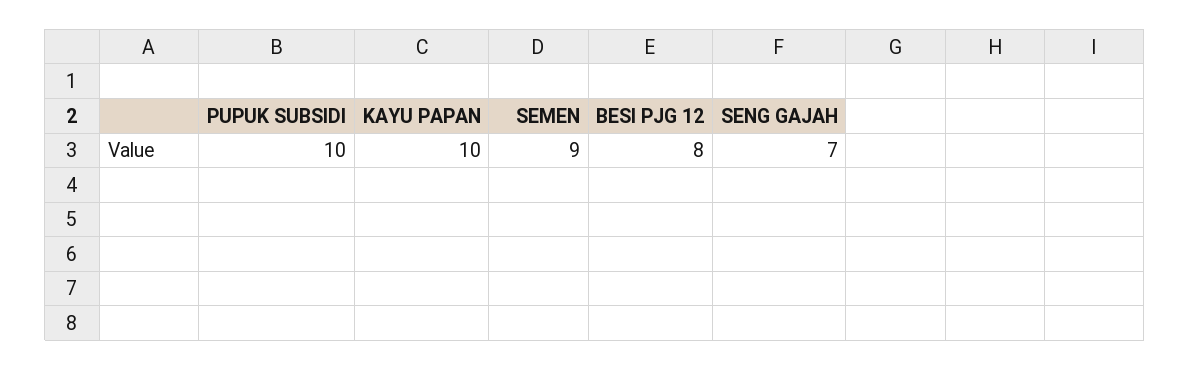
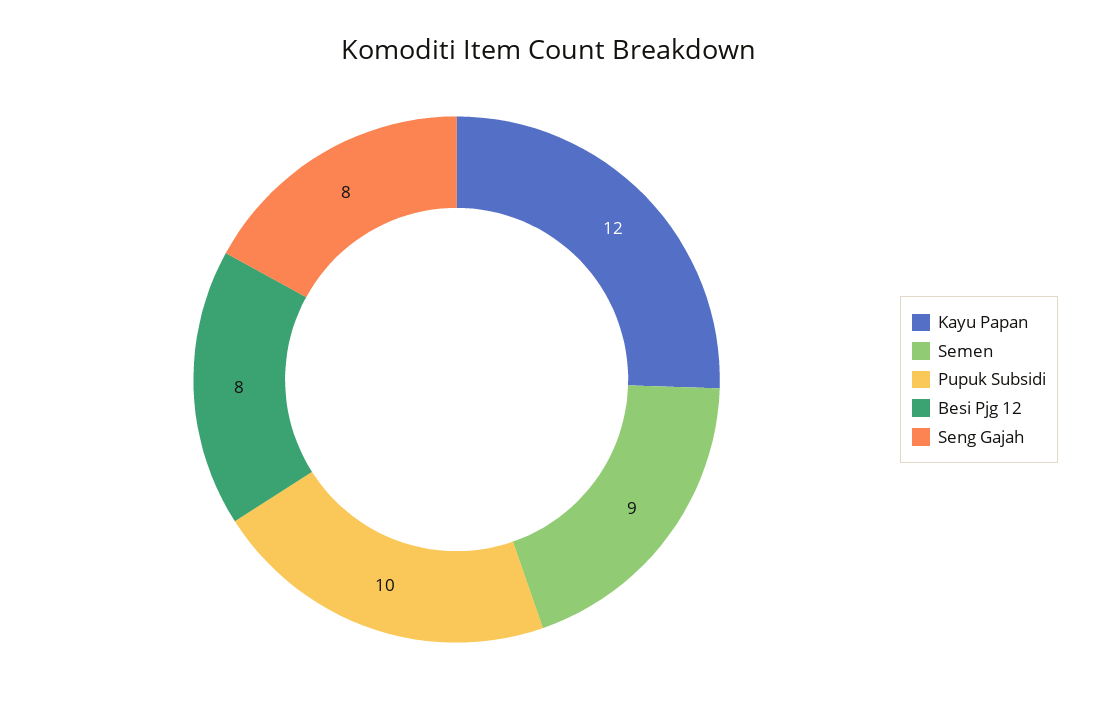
  {
    "PUPUK SUBSIDI": 10,
-   "KAYU PAPAN": 10,
+   "KAYU PAPAN": 12,
    "SEMEN": 9,
    "BESI PJG 12": 8,
-   "SENG GAJAH": 7
+   "SENG GAJAH": 8
  }

